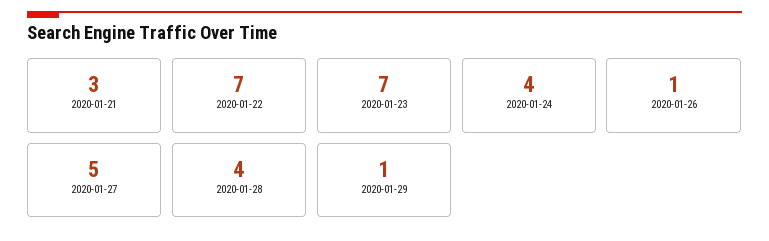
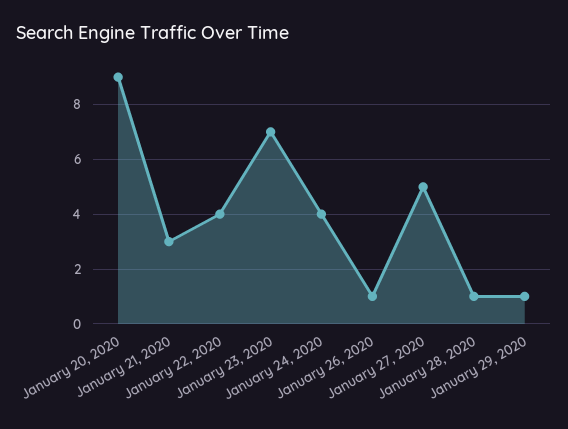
  {
    "2020-01-21": 3,
-   "2020-01-22": 7,
+   "2020-01-22": 4,
    "2020-01-23": 7,
    "2020-01-24": 4,
    "2020-01-26": 1,
    "2020-01-27": 5,
-   "2020-01-28": 4,
+   "2020-01-28": 1,
-   "2020-01-29": 1
+   "2020-01-29": 1,
+   "January 20, 2020": 9
  }

